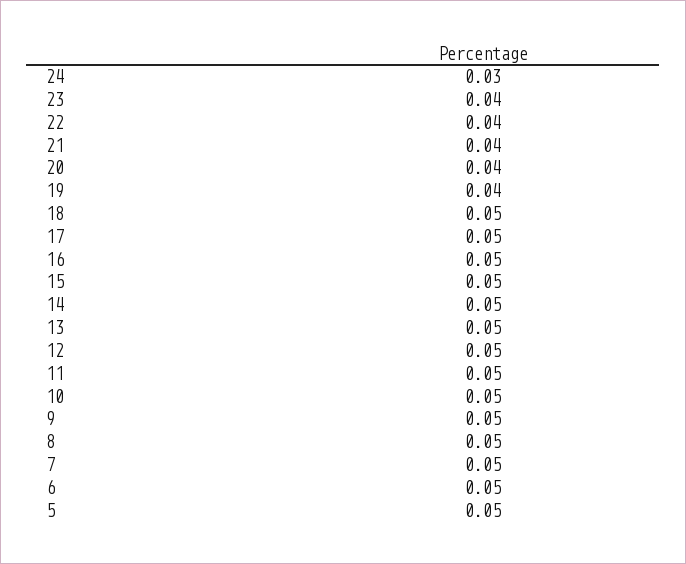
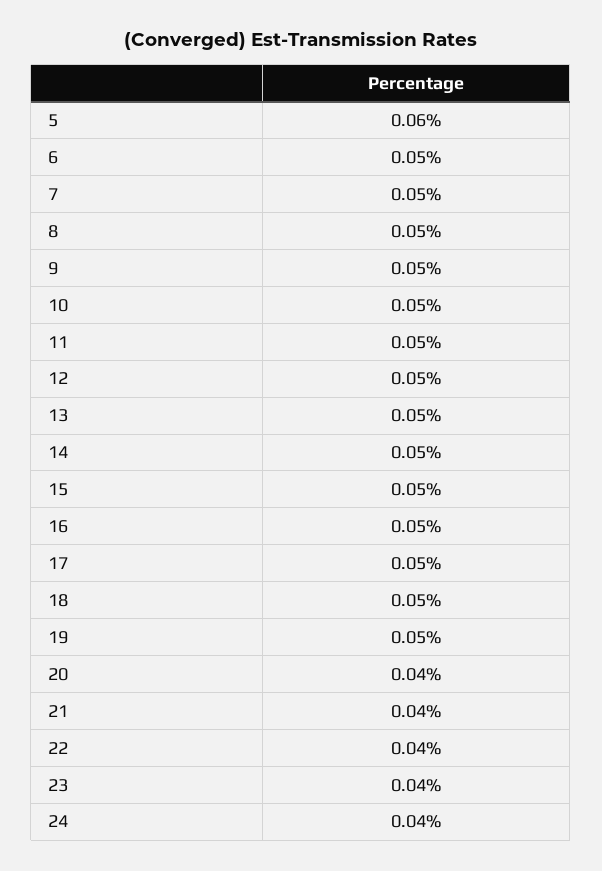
  {
-   "24": 0.03,
+   "24": 0.04,
    "23": 0.04,
    "22": 0.04,
    "21": 0.04,
    "20": 0.04,
-   "19": 0.04,
+   "19": 0.05,
    "18": 0.05,
    "17": 0.05,
    "16": 0.05,
    "15": 0.05,
    "14": 0.05,
    "13": 0.05,
    "12": 0.05,
    "11": 0.05,
    "10": 0.05,
    "9": 0.05,
    "8": 0.05,
    "7": 0.05,
    "6": 0.05,
-   "5": 0.05
+   "5": 0.06
  }

